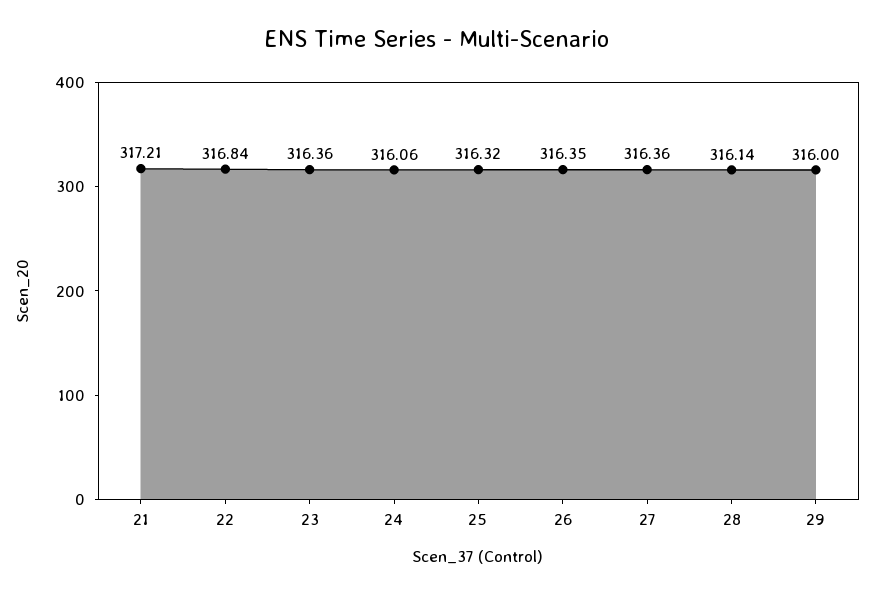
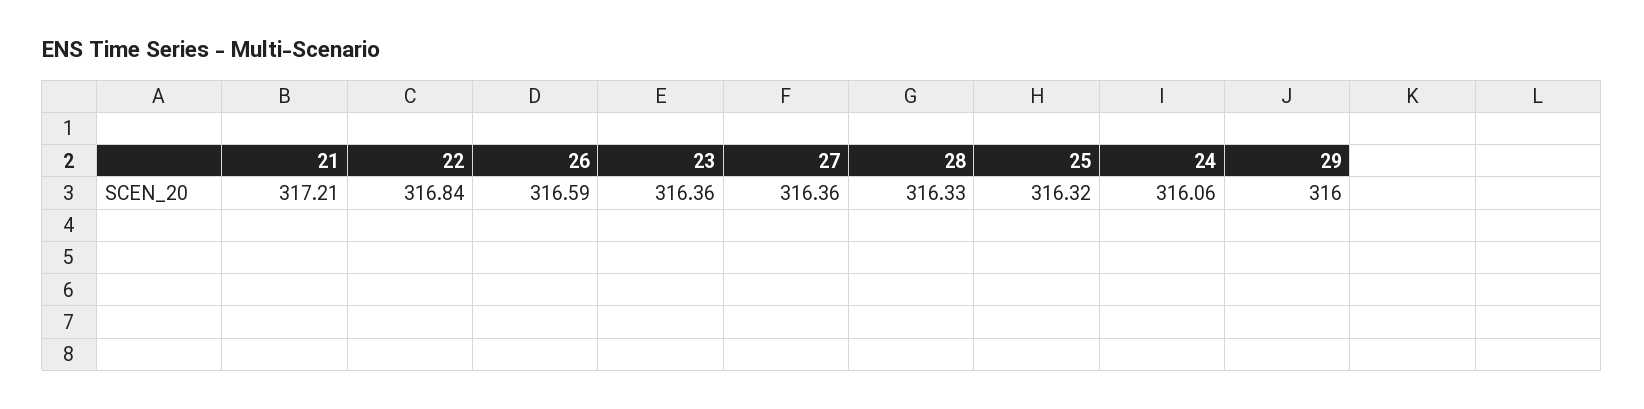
  {
    "21": 317.21,
    "22": 316.84,
    "23": 316.36,
    "24": 316.06,
    "25": 316.32,
-   "26": 316.35,
+   "26": 316.59,
    "27": 316.36,
-   "28": 316.14,
+   "28": 316.33,
    "29": 316
  }

